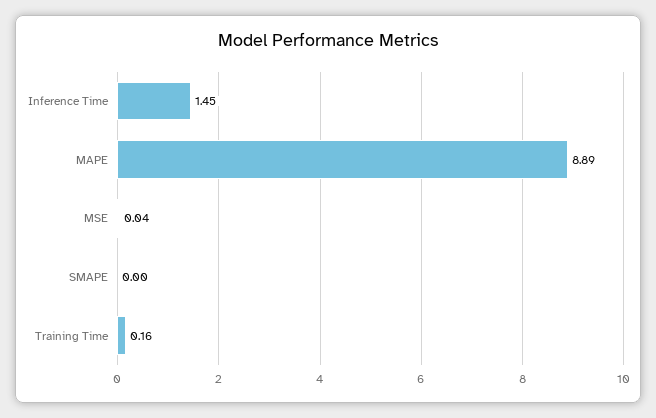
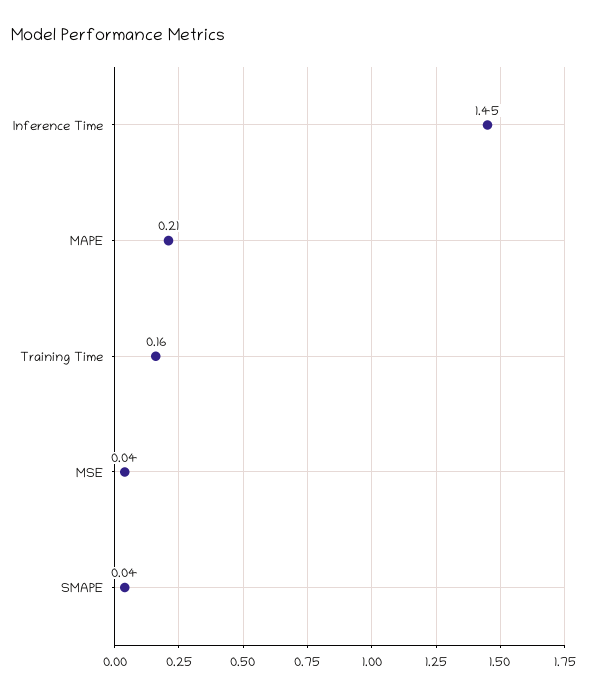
  {
    "Inference Time": 1.45,
-   "MAPE": 8.89,
+   "MAPE": 0.21,
    "MSE": 0.04,
-   "SMAPE": 0,
+   "SMAPE": 0.04,
    "Training Time": 0.16
  }

